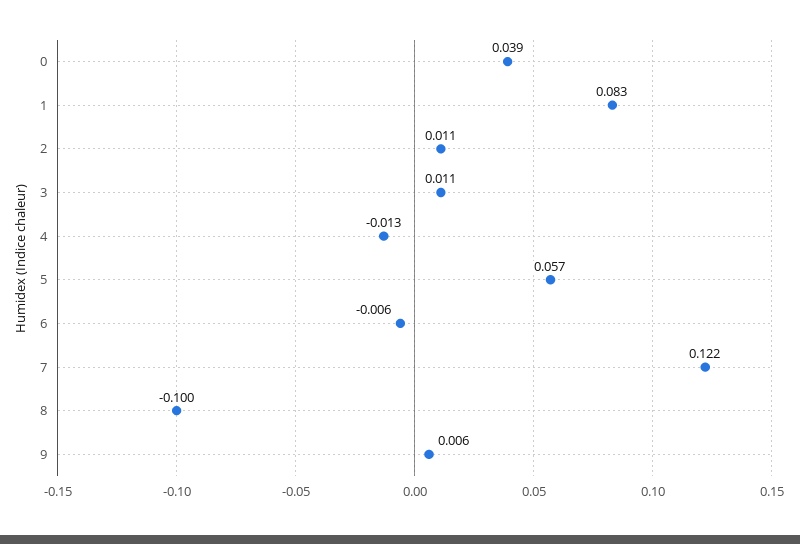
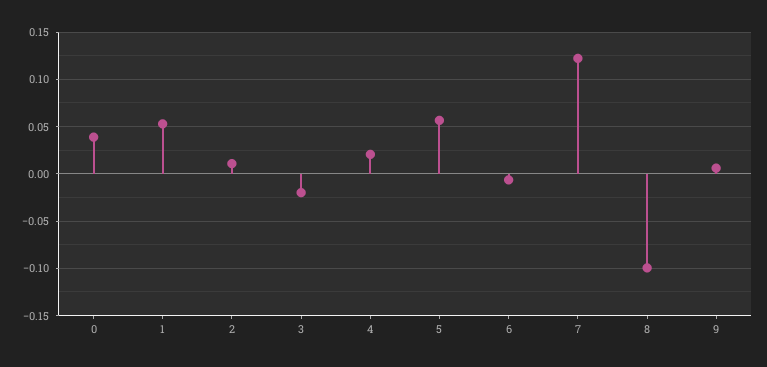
  {
    "0": 0.039,
-   "1": 0.083,
+   "1": 0.05,
    "2": 0.011,
-   "3": 0.011,
+   "3": -0.02,
-   "4": -0.013,
+   "4": 0.02,
    "5": 0.057,
    "6": -0.006,
    "7": 0.122,
    "8": -0.1,
    "9": 0.006
  }

